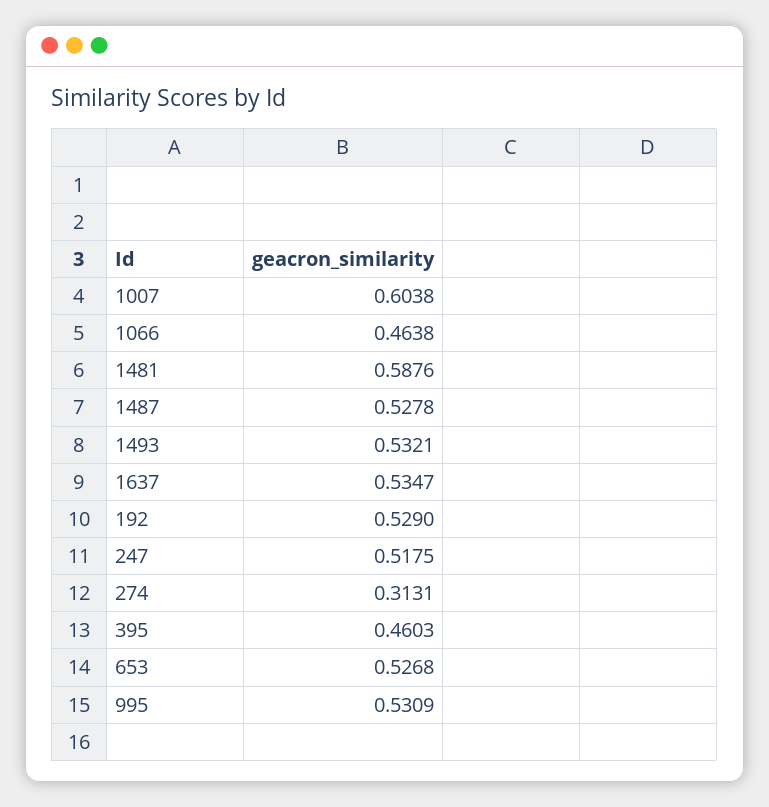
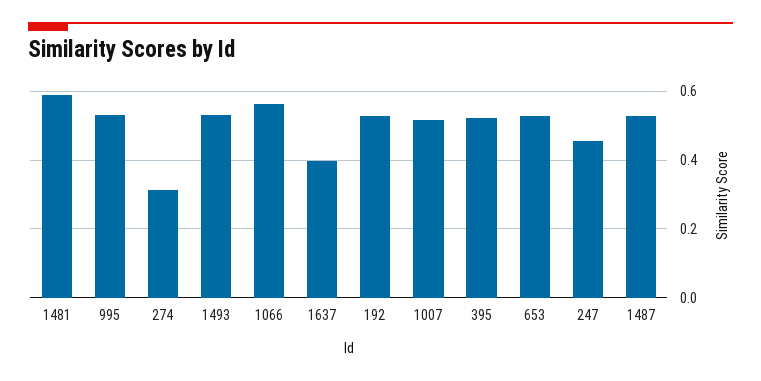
  {
-   "1007": 0.6038,
+   "1007": 0.52,
-   "1066": 0.4638,
+   "1066": 0.56,
    "1481": 0.5876,
    "1487": 0.5278,
    "1493": 0.5321,
-   "1637": 0.5347,
+   "1637": 0.4,
    "192": 0.529,
-   "247": 0.5175,
+   "247": 0.46,
    "274": 0.3131,
-   "395": 0.4603,
+   "395": 0.52,
    "653": 0.5268,
    "995": 0.5309
  }

